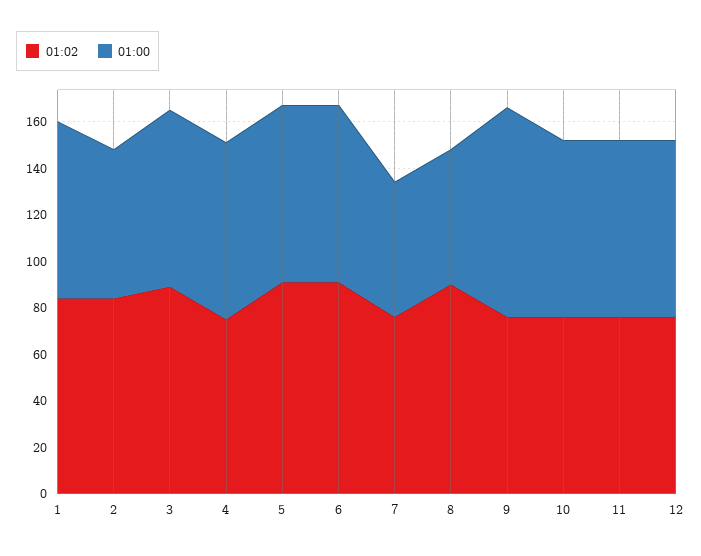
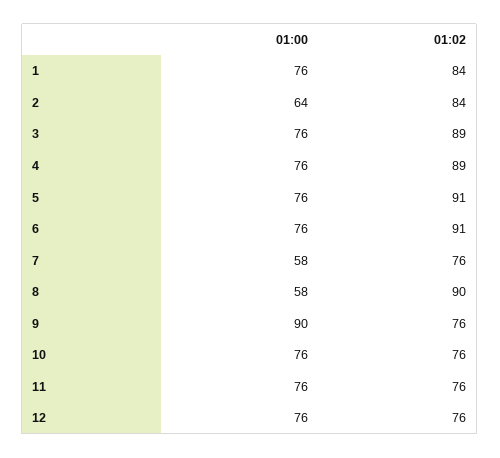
  {
    "01:02": {
      "1": 84,
      "2": 84,
      "3": 89,
-     "4": 75,
+     "4": 89,
      "5": 91,
      "6": 91,
      "7": 76,
      "8": 90,
      "9": 76,
      "10": 76,
      "11": 76,
      "12": 76
    },
    "01:00": {
      "1": 76,
      "2": 64,
      "3": 76,
      "4": 76,
      "5": 76,
      "6": 76,
      "7": 58,
      "8": 58,
      "9": 90,
      "10": 76,
      "11": 76,
      "12": 76
    }
  }

